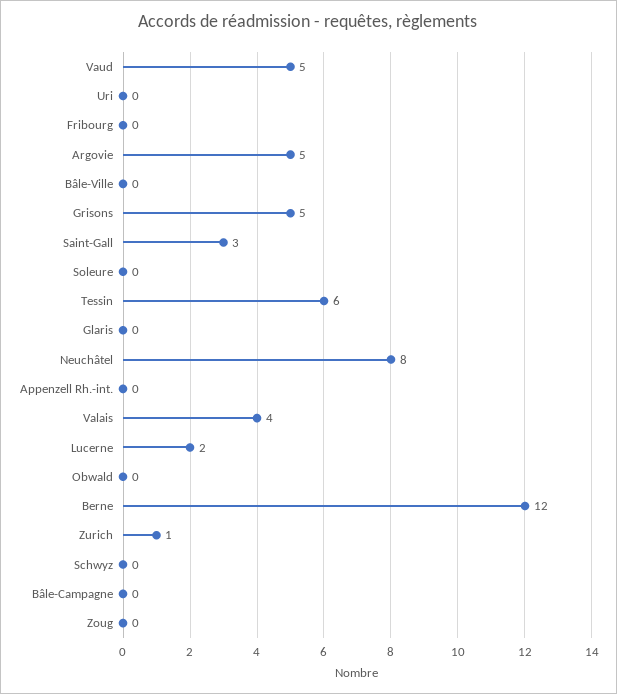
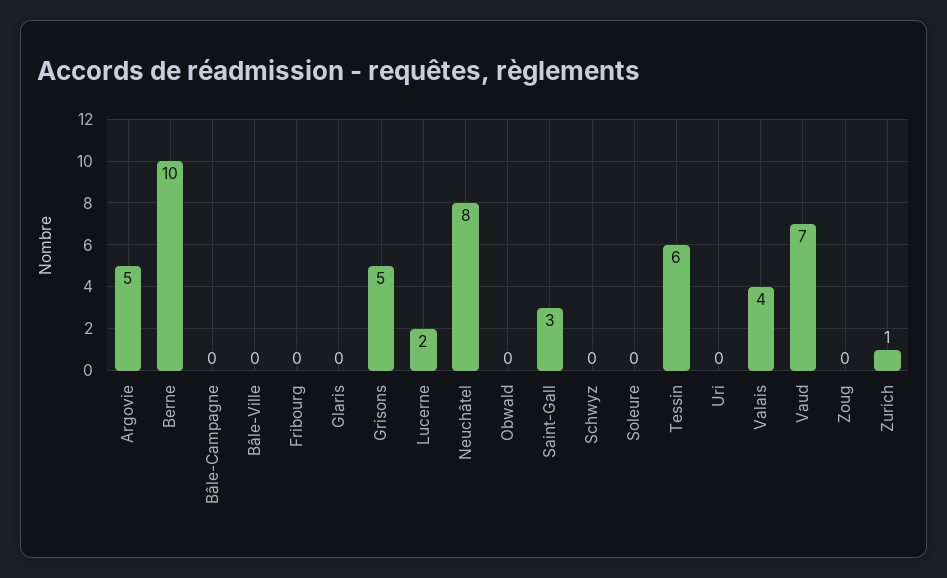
  {
-   "Vaud": 5,
+   "Vaud": 7,
    "Uri": 0,
    "Fribourg": 0,
    "Argovie": 5,
    "Bâle-Ville": 0,
    "Grisons": 5,
    "Saint-Gall": 3,
    "Soleure": 0,
    "Tessin": 6,
    "Glaris": 0,
    "Neuchâtel": 8,
-   "Appenzell Rh.-int.": 0,
    "Valais": 4,
    "Lucerne": 2,
    "Obwald": 0,
-   "Berne": 12,
+   "Berne": 10,
    "Zurich": 1,
    "Schwyz": 0,
    "Bâle-Campagne": 0,
    "Zoug": 0
  }

